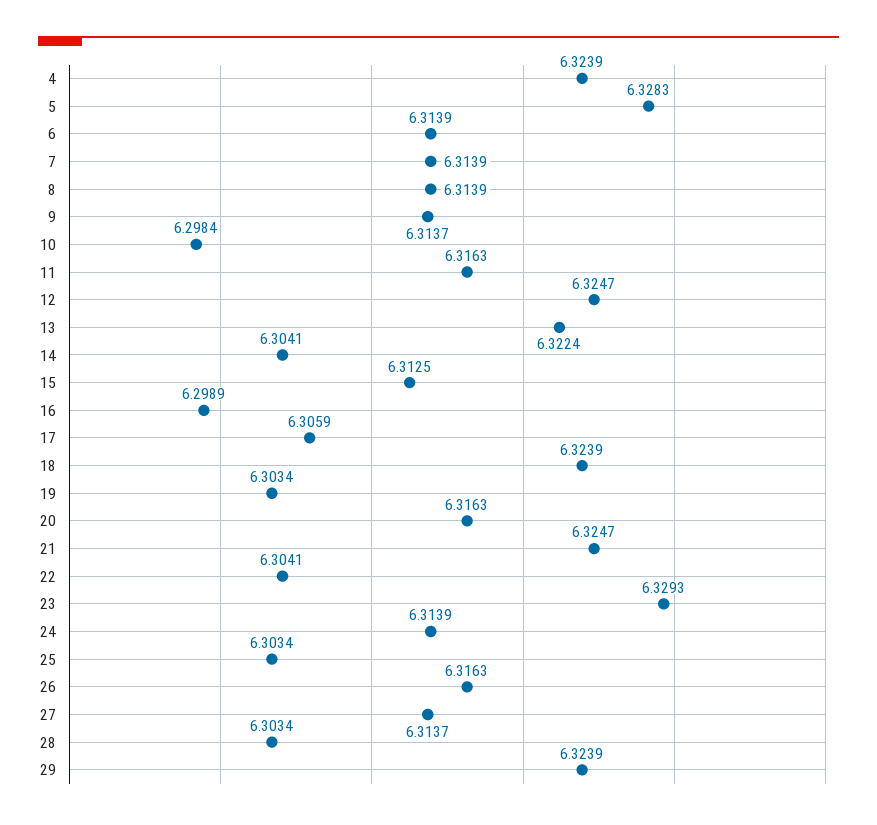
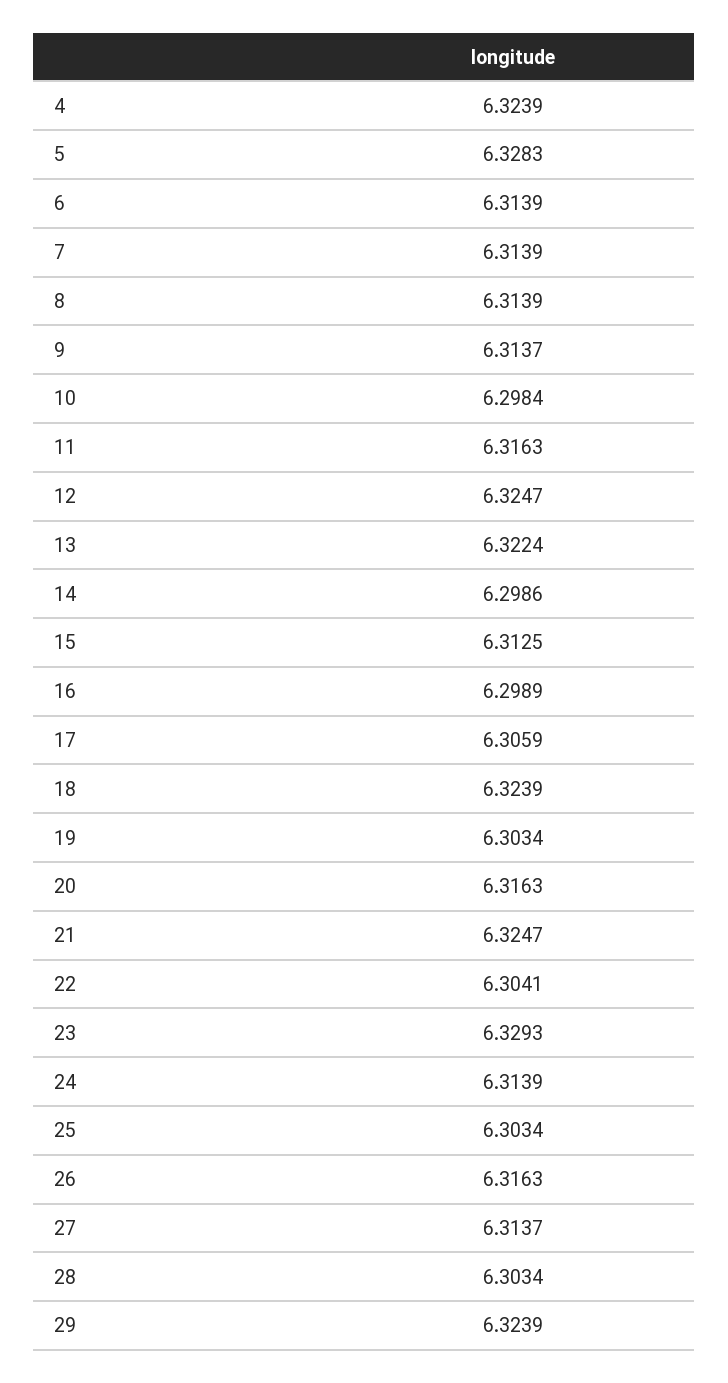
  {
    "4": 6.3239,
    "5": 6.3283,
    "6": 6.3139,
    "7": 6.3139,
    "8": 6.3139,
    "9": 6.3137,
    "10": 6.2984,
    "11": 6.3163,
    "12": 6.3247,
    "13": 6.3224,
-   "14": 6.3041,
+   "14": 6.2986,
    "15": 6.3125,
    "16": 6.2989,
    "17": 6.3059,
    "18": 6.3239,
    "19": 6.3034,
    "20": 6.3163,
    "21": 6.3247,
    "22": 6.3041,
    "23": 6.3293,
    "24": 6.3139,
    "25": 6.3034,
    "26": 6.3163,
    "27": 6.3137,
    "28": 6.3034,
    "29": 6.3239
  }

